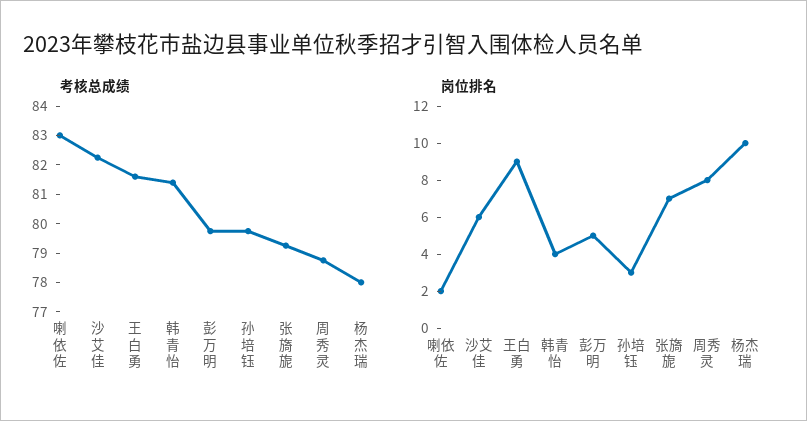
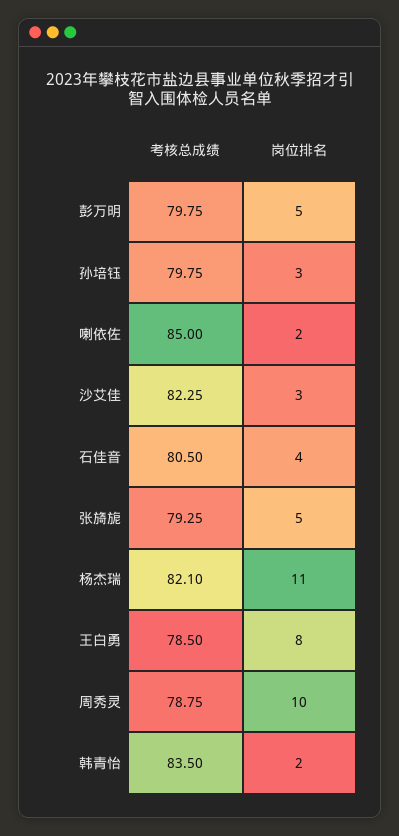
  {
    "考核总成绩": {
-     "喇依佐": 83,
+     "喇依佐": 85,
      "沙艾佳": 82.25,
-     "王白勇": 81.5,
+     "王白勇": 78.5,
-     "韩青怡": 81.5,
+     "韩青怡": 83.5,
      "彭万明": 79.75,
      "孙培钰": 79.75,
      "张旖旎": 79.25,
      "周秀灵": 78.75,
-     "杨杰瑞": 78
+     "杨杰瑞": 82.1,
+     "石佳音": 80.5
    },
    "岗位排名": {
      "喇依佐": 2,
-     "沙艾佳": 6,
+     "沙艾佳": 3,
-     "王白勇": 9,
+     "王白勇": 8,
-     "韩青怡": 4,
+     "韩青怡": 2,
      "彭万明": 5,
      "孙培钰": 3,
-     "张旖旎": 7,
+     "张旖旎": 5,
-     "周秀灵": 8,
+     "周秀灵": 10,
-     "杨杰瑞": 10
+     "杨杰瑞": 11,
+     "石佳音": 4
    }
  }

